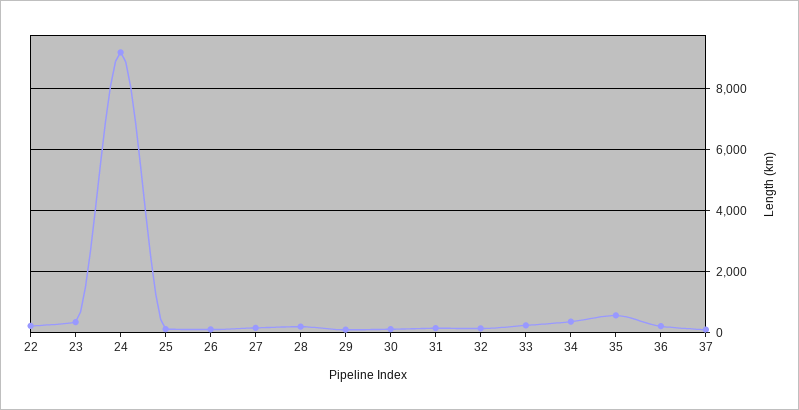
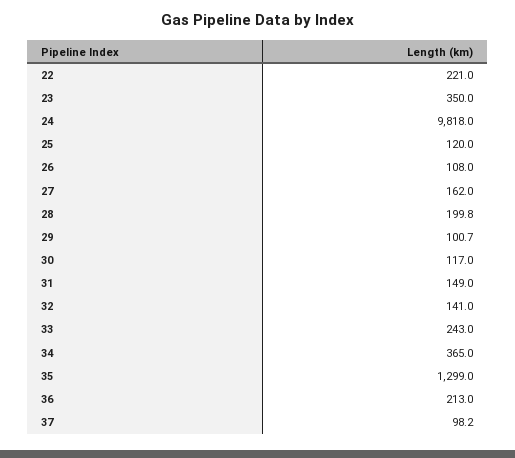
  {
    "22": 221,
    "23": 350,
-   "24": 9200,
+   "24": 9818,
    "25": 120,
    "26": 108,
    "27": 162,
    "28": 199.8,
    "29": 100.7,
    "30": 117,
    "31": 149,
    "32": 141,
    "33": 243,
    "34": 365,
-   "35": 600,
+   "35": 1299,
    "36": 213,
    "37": 98.2
  }

